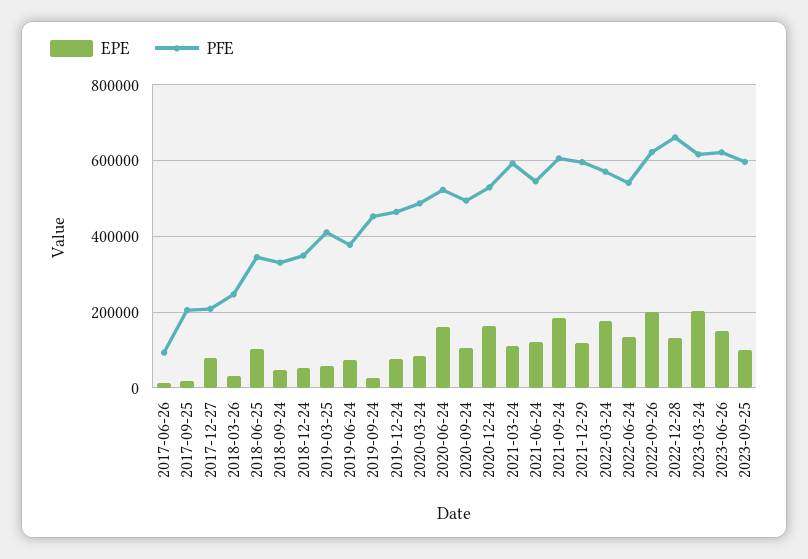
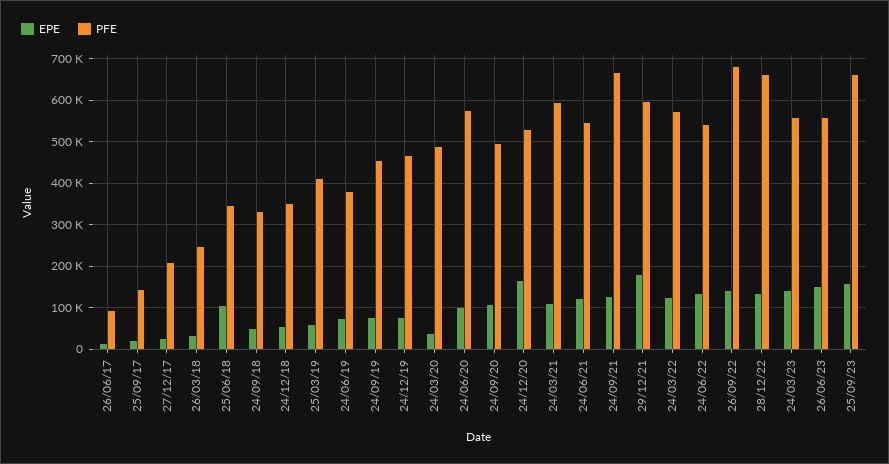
  {
    "EPE": {
      "2017-06-26": 20000,
      "2017-09-25": 20000,
-     "2017-12-27": 80000,
+     "2017-12-27": 20000,
      "2018-03-26": 40000,
      "2018-06-25": 100000,
      "2018-09-24": 40000,
      "2018-12-24": 60000,
      "2019-03-25": 60000,
      "2019-06-24": 80000,
-     "2019-09-24": 20000,
+     "2019-09-24": 80000,
      "2019-12-24": 80000,
-     "2020-03-24": 80000,
+     "2020-03-24": 40000,
-     "2020-06-24": 160000,
+     "2020-06-24": 100000,
      "2020-09-24": 100000,
      "2020-12-24": 160000,
      "2021-03-24": 100000,
      "2021-06-24": 120000,
-     "2021-09-24": 180000,
+     "2021-09-24": 120000,
-     "2021-12-29": 120000,
+     "2021-12-29": 180000,
-     "2022-03-24": 180000,
+     "2022-03-24": 120000,
      "2022-06-24": 140000,
-     "2022-09-26": 200000,
+     "2022-09-26": 140000,
      "2022-12-28": 140000,
-     "2023-03-24": 200000,
+     "2023-03-24": 140000,
      "2023-06-26": 160000,
-     "2023-09-25": 100000
+     "2023-09-25": 160000
    },
    "PFE": {
      "2017-06-26": 100000,
-     "2017-09-25": 200000,
+     "2017-09-25": 140000,
      "2017-12-27": 200000,
      "2018-03-26": 240000,
      "2018-06-25": 340000,
      "2018-09-24": 340000,
      "2018-12-24": 340000,
      "2019-03-25": 420000,
      "2019-06-24": 380000,
      "2019-09-24": 460000,
      "2019-12-24": 460000,
      "2020-03-24": 480000,
-     "2020-06-24": 520000,
+     "2020-06-24": 580000,
      "2020-09-24": 500000,
      "2020-12-24": 520000,
      "2021-03-24": 600000,
      "2021-06-24": 540000,
-     "2021-09-24": 600000,
+     "2021-09-24": 660000,
      "2021-12-29": 600000,
      "2022-03-24": 580000,
      "2022-06-24": 540000,
-     "2022-09-26": 620000,
+     "2022-09-26": 680000,
      "2022-12-28": 660000,
-     "2023-03-24": 620000,
+     "2023-03-24": 560000,
-     "2023-06-26": 620000,
+     "2023-06-26": 560000,
-     "2023-09-25": 600000
+     "2023-09-25": 660000
    }
  }

